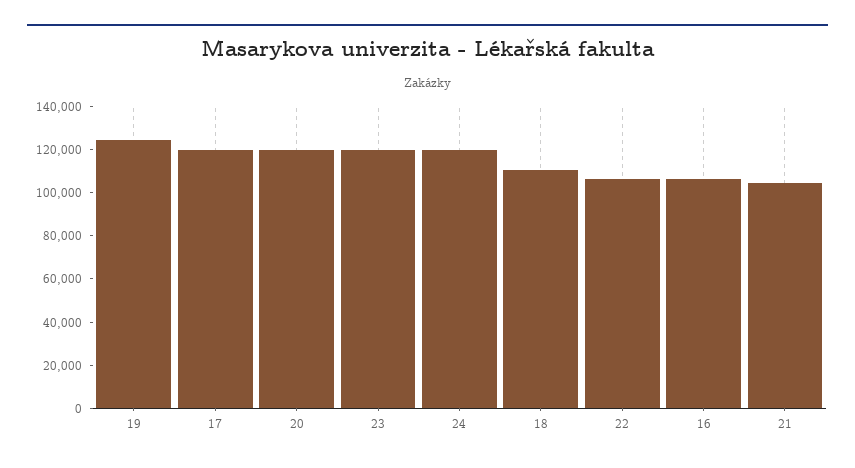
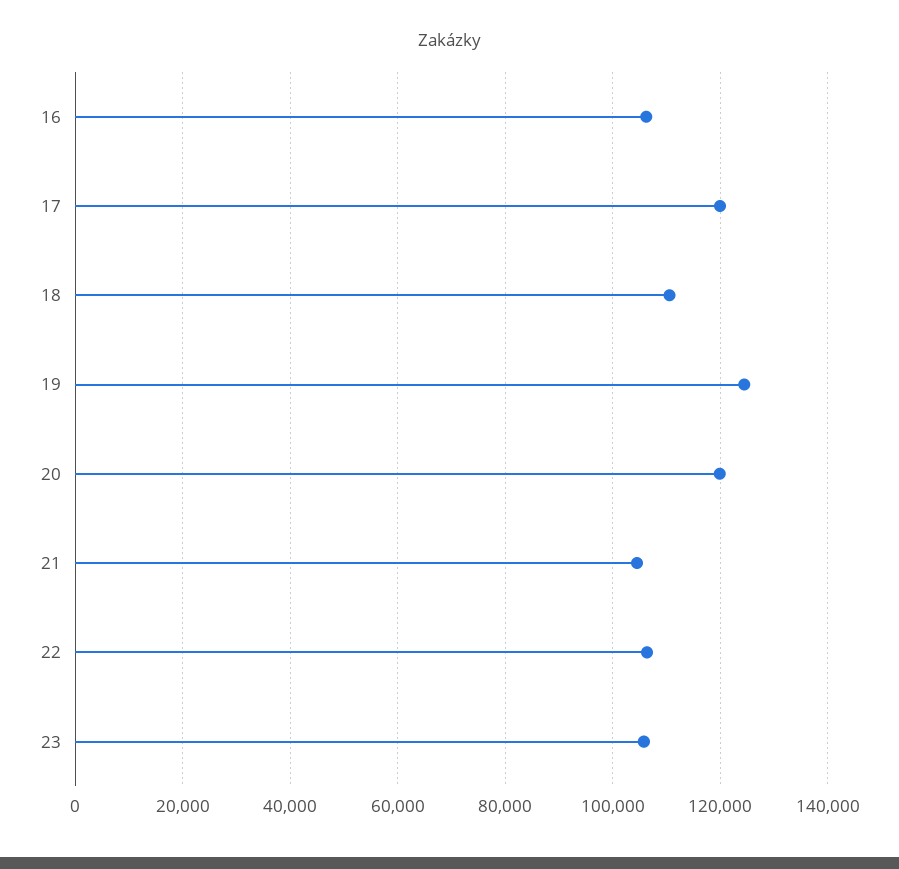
  {
    "19": 124000,
    "17": 120000,
    "20": 120000,
-   "23": 120000,
+   "23": 106000,
-   "24": 120000,
    "18": 110000,
    "22": 106000,
    "16": 106000,
    "21": 104000
  }

